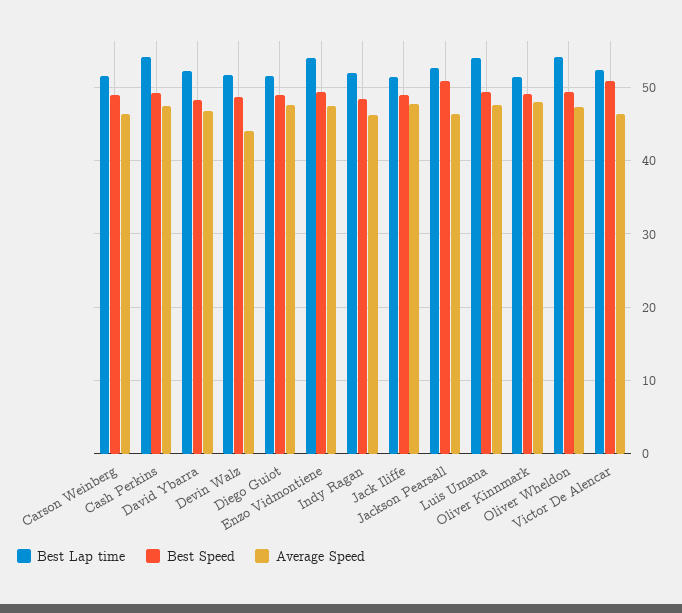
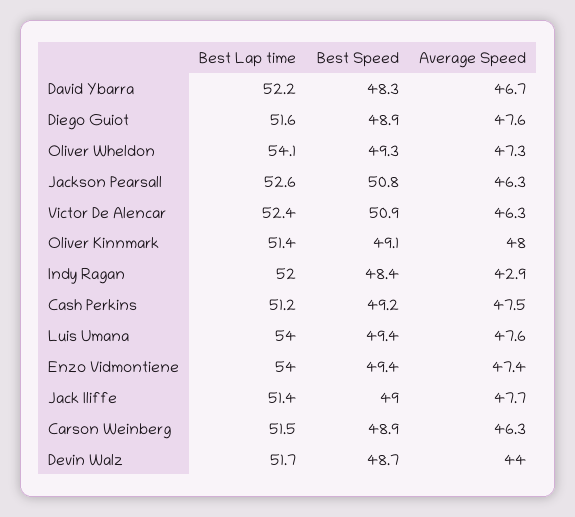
  {
    "Best Lap time": {
      "Carson Weinberg": 51.5,
-     "Cash Perkins": 54,
+     "Cash Perkins": 51.2,
      "David Ybarra": 52.2,
      "Devin Walz": 51.7,
      "Diego Guiot": 51.6,
      "Enzo Vidmontiene": 54,
      "Indy Ragan": 52,
      "Jack Iliffe": 51.4,
      "Jackson Pearsall": 52.6,
      "Luis Umana": 54,
      "Oliver Kinnmark": 51.4,
      "Oliver Wheldon": 54.1,
      "Victor De Alencar": 52.4
    },
    "Best Speed": {
      "Carson Weinberg": 48.9,
      "Cash Perkins": 49.2,
      "David Ybarra": 48.3,
      "Devin Walz": 48.7,
      "Diego Guiot": 48.9,
      "Enzo Vidmontiene": 49.4,
      "Indy Ragan": 48.4,
      "Jack Iliffe": 49,
      "Jackson Pearsall": 50.8,
      "Luis Umana": 49.4,
      "Oliver Kinnmark": 49.1,
      "Oliver Wheldon": 49.3,
      "Victor De Alencar": 50.9
    },
    "Average Speed": {
      "Carson Weinberg": 46.3,
      "Cash Perkins": 47.5,
      "David Ybarra": 46.7,
      "Devin Walz": 44,
      "Diego Guiot": 47.6,
      "Enzo Vidmontiene": 47.4,
-     "Indy Ragan": 46,
+     "Indy Ragan": 42.9,
      "Jack Iliffe": 47.7,
      "Jackson Pearsall": 46.3,
      "Luis Umana": 47.6,
      "Oliver Kinnmark": 48,
      "Oliver Wheldon": 47.3,
      "Victor De Alencar": 46.3
    }
  }

